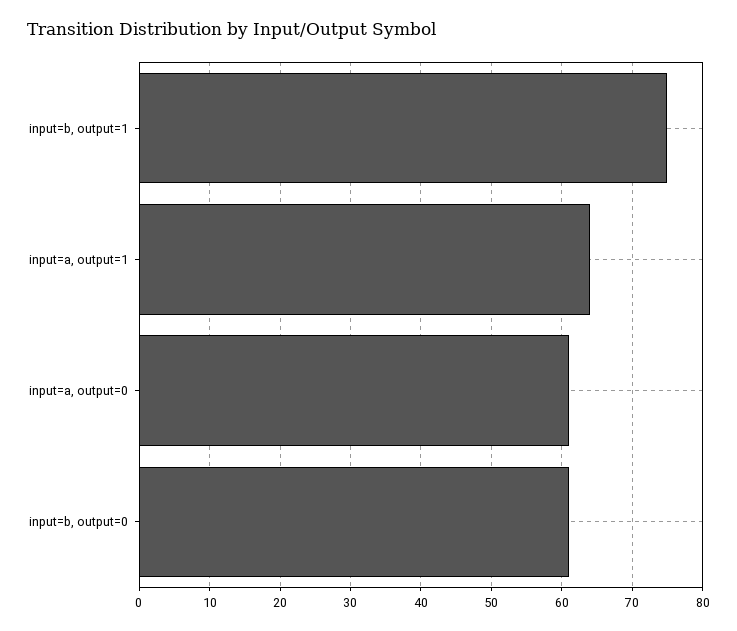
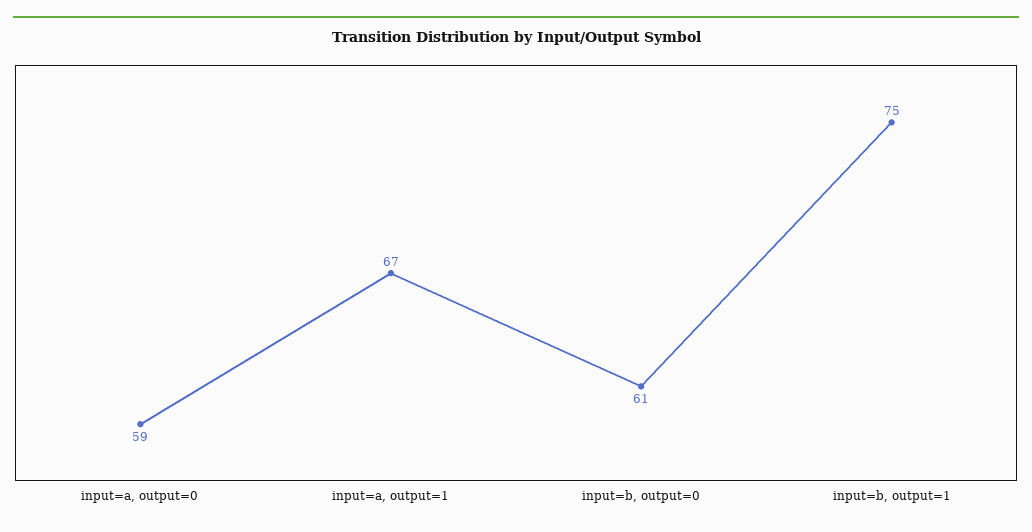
  {
    "input=b, output=1": 75,
-   "input=a, output=1": 64,
+   "input=a, output=1": 67,
-   "input=a, output=0": 61,
+   "input=a, output=0": 59,
    "input=b, output=0": 61
  }

